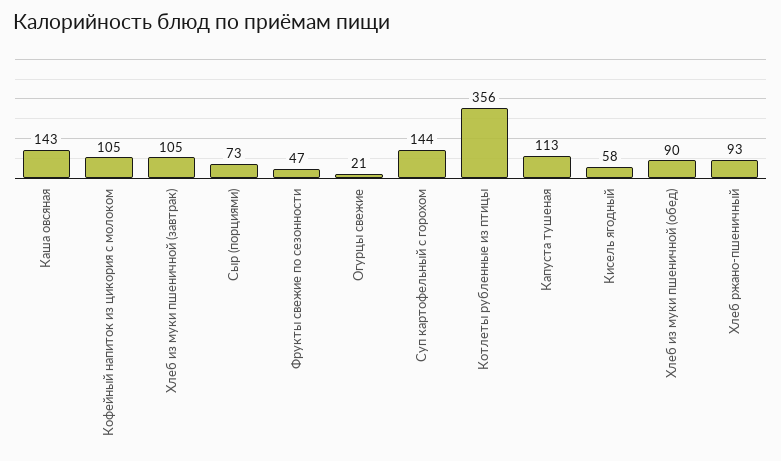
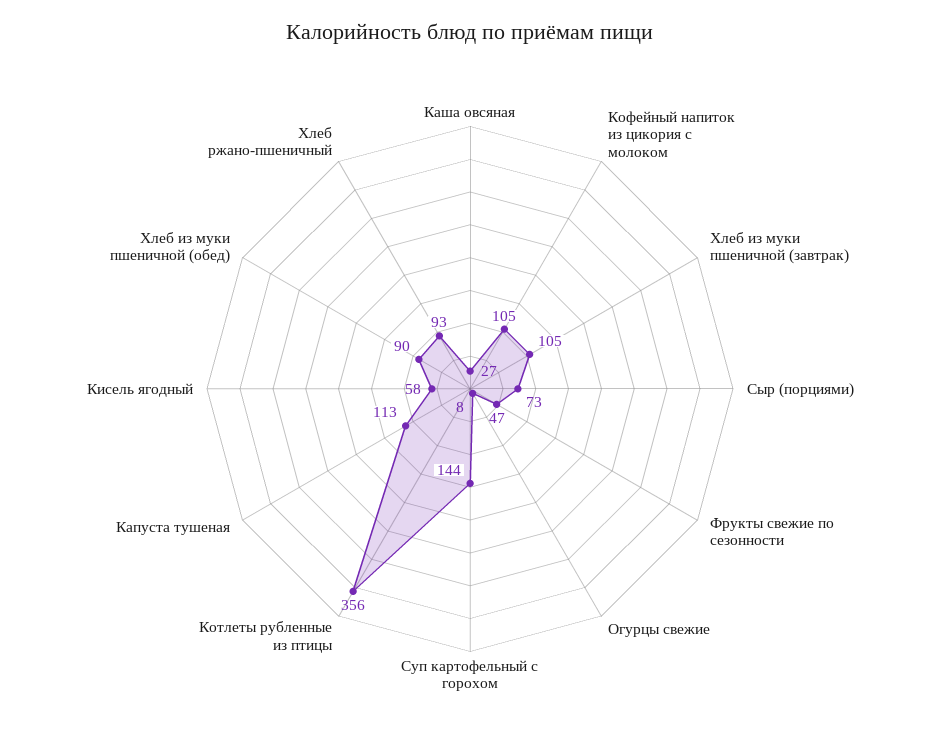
  {
-   "Каша овсяная": 143,
+   "Каша овсяная": 27,
    "Кофейный напиток из цикория с молоком": 105,
    "Хлеб из муки пшеничной (завтрак)": 105,
    "Сыр (порциями)": 73,
    "Фрукты свежие по сезонности": 47,
-   "Огурцы свежие": 21,
+   "Огурцы свежие": 8,
    "Суп картофельный с горохом": 144,
    "Котлеты рубленные из птицы": 356,
    "Капуста тушеная": 113,
    "Кисель ягодный": 58,
    "Хлеб из муки пшеничной (обед)": 90,
    "Хлеб ржано-пшеничный": 93
  }

